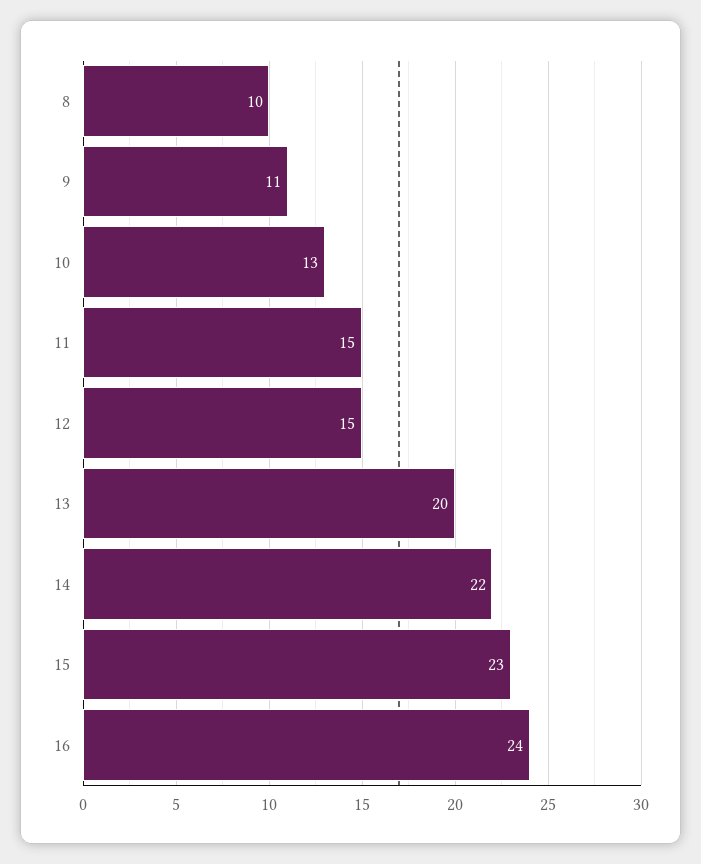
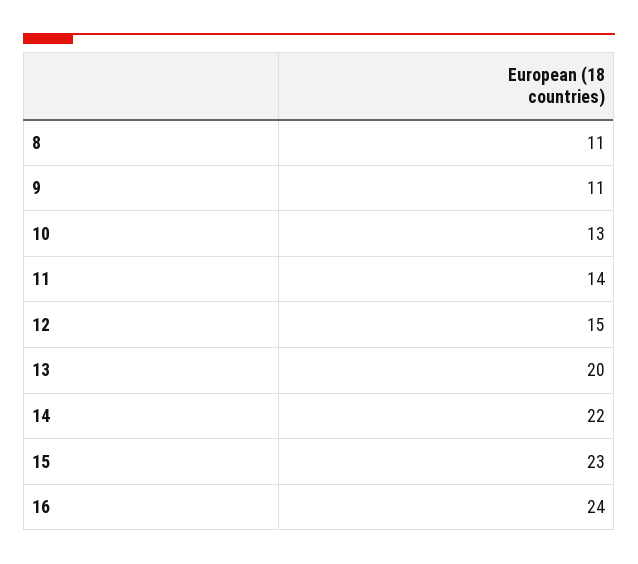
  {
-   "8": 10,
+   "8": 11,
    "9": 11,
    "10": 13,
-   "11": 15,
+   "11": 14,
    "12": 15,
    "13": 20,
    "14": 22,
    "15": 23,
    "16": 24
  }

